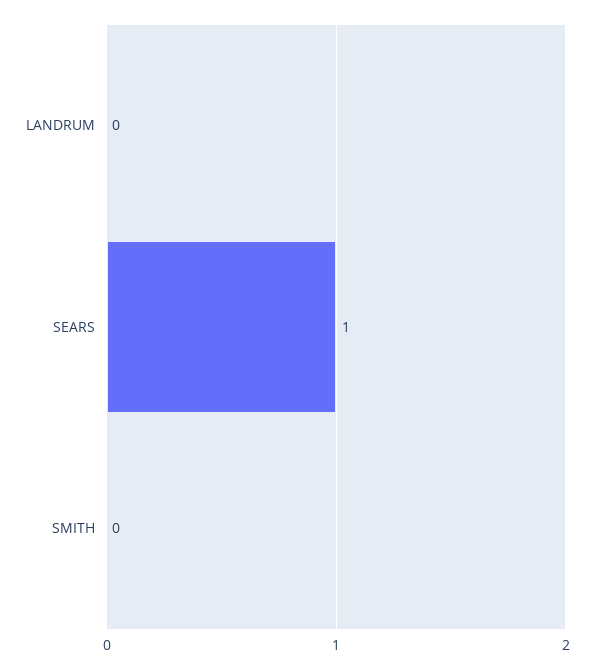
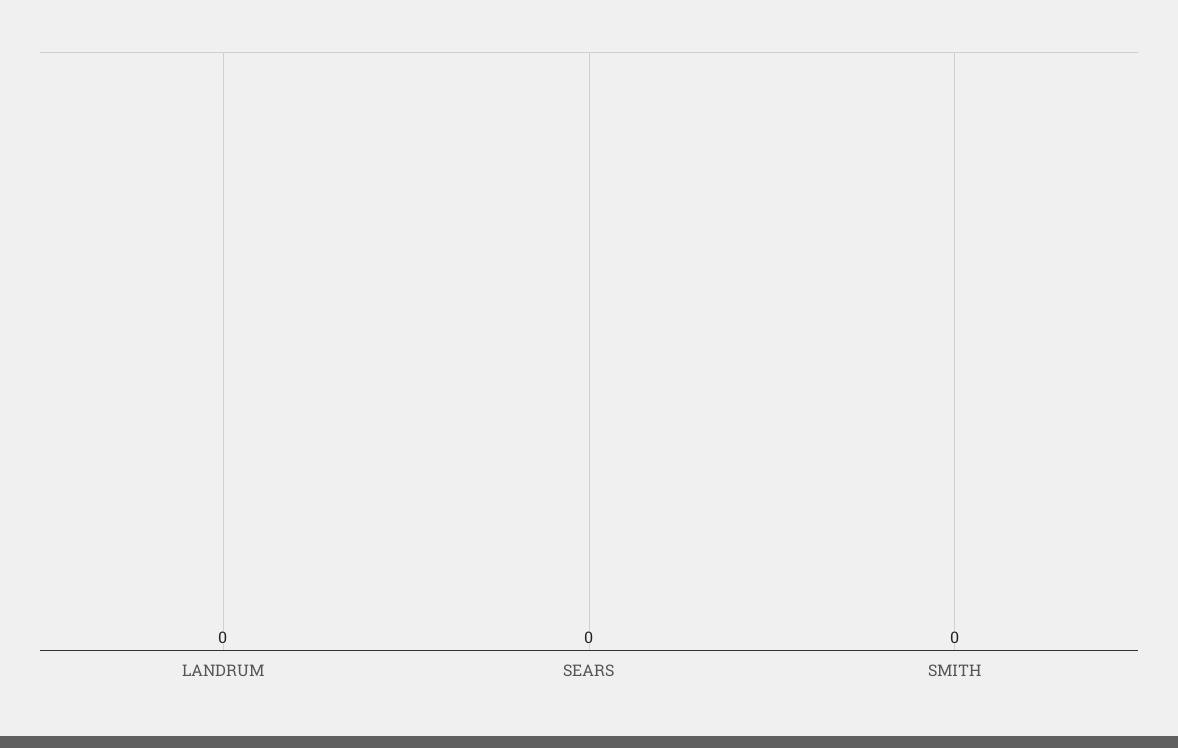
  {
    "LANDRUM": 0,
-   "SEARS": 1,
+   "SEARS": 0,
    "SMITH": 0
  }

